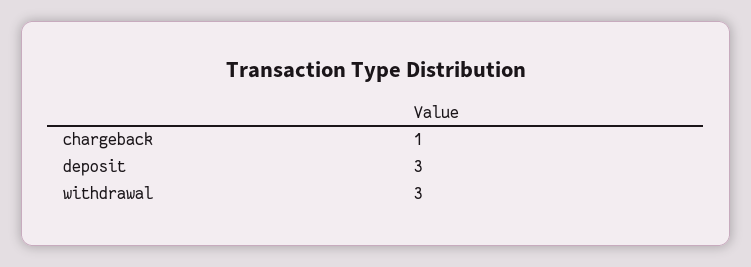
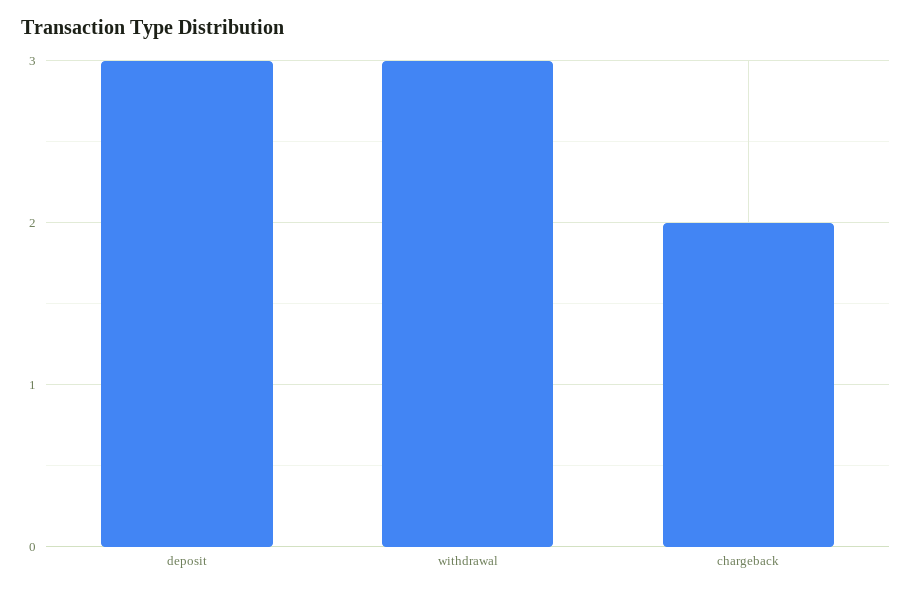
  {
-   "chargeback": 1,
+   "chargeback": 2,
    "deposit": 3,
    "withdrawal": 3
  }

